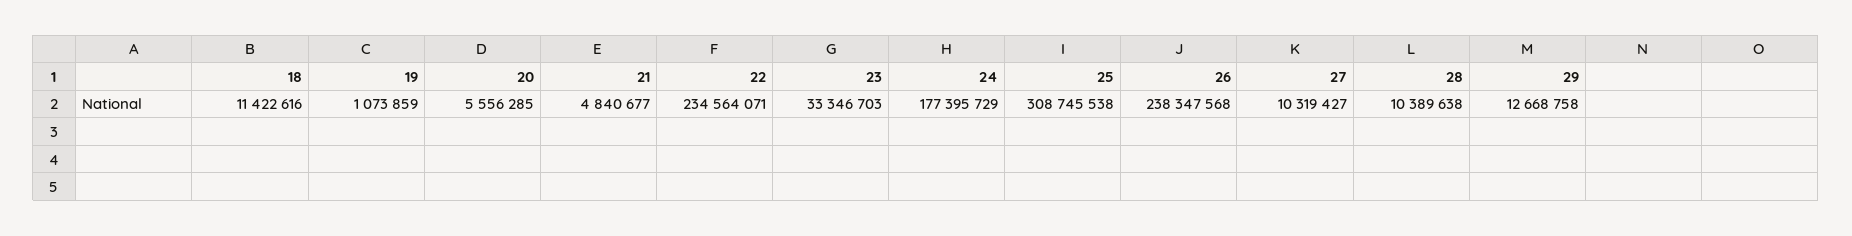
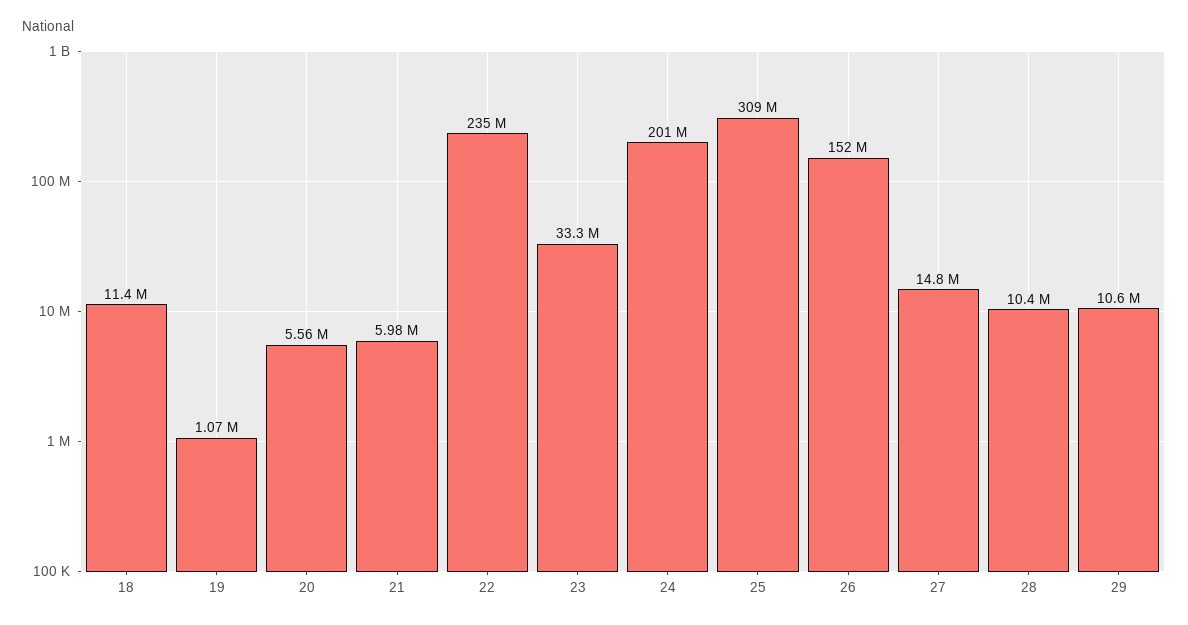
  {
    "18": 11422616,
    "19": 1073859,
    "20": 5556285,
-   "21": 4840677,
+   "21": 5980000,
    "22": 234564071,
    "23": 33346703,
-   "24": 177395729,
+   "24": 201000000,
    "25": 308745538,
-   "26": 238347568,
+   "26": 152000000,
-   "27": 10319427,
+   "27": 14800000,
    "28": 10389638,
-   "29": 12668758
+   "29": 10600000
  }

